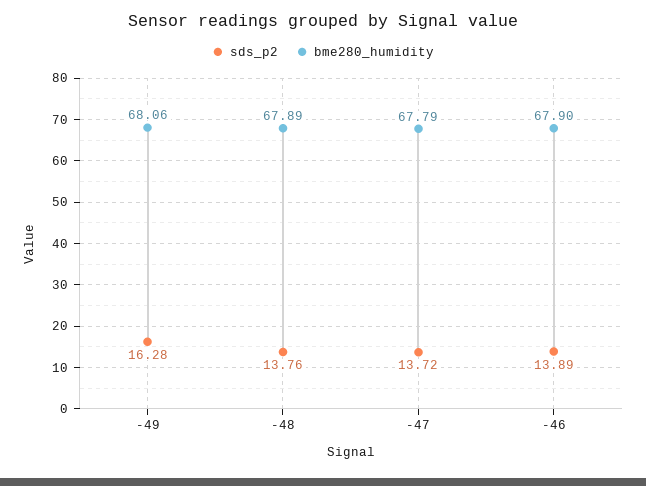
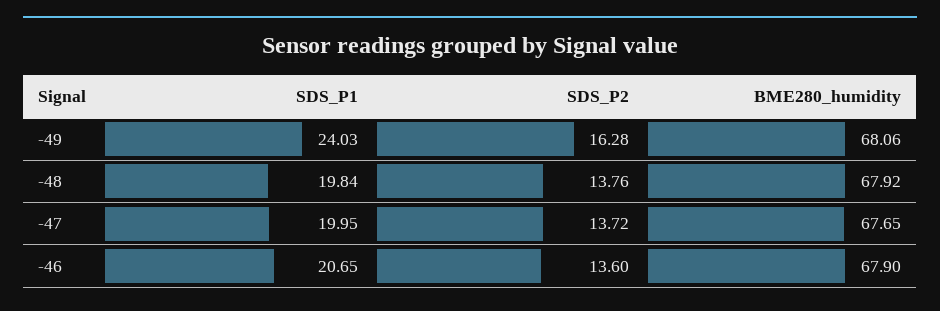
  {
    "sds_p2": {
      "-49": 16.28,
      "-48": 13.76,
      "-47": 13.72,
-     "-46": 13.89
+     "-46": 13.6
    },
    "bme280_humidity": {
      "-49": 68.06,
-     "-48": 67.89,
+     "-48": 67.92,
-     "-47": 67.79,
+     "-47": 67.65,
      "-46": 67.9
-   }
+   },
+   "SDS_P1": {
+     "-49": 24.03,
+     "-48": 19.84,
+     "-47": 19.95,
+     "-46": 20.65
+   }
  }

